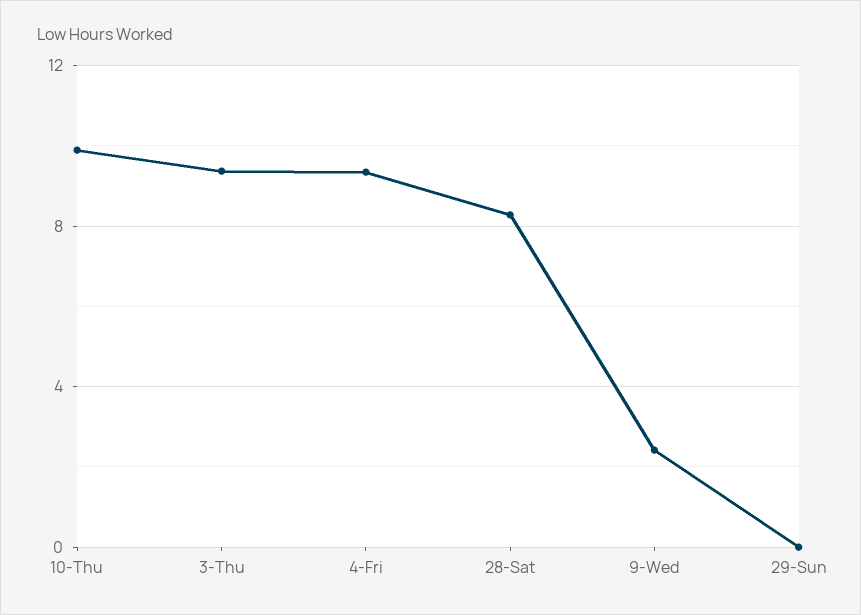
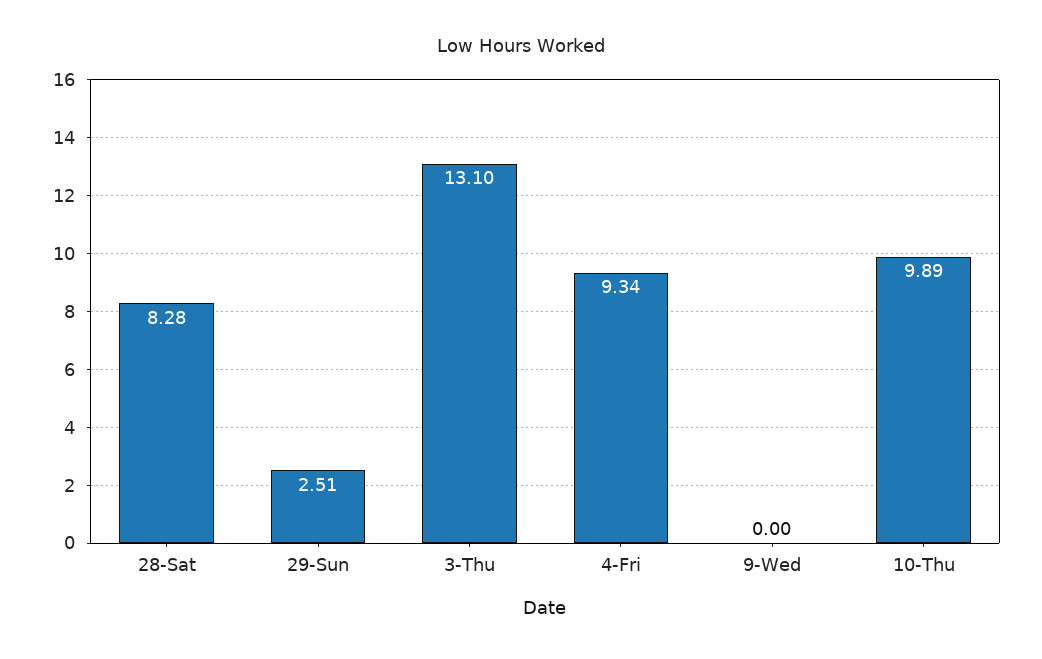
  {
    "10-Thu": 9.89,
-   "3-Thu": 9.5,
+   "3-Thu": 13.1,
    "4-Fri": 9.34,
    "28-Sat": 8.28,
-   "9-Wed": 2.5,
+   "9-Wed": 0,
-   "29-Sun": 0
+   "29-Sun": 2.51
  }

